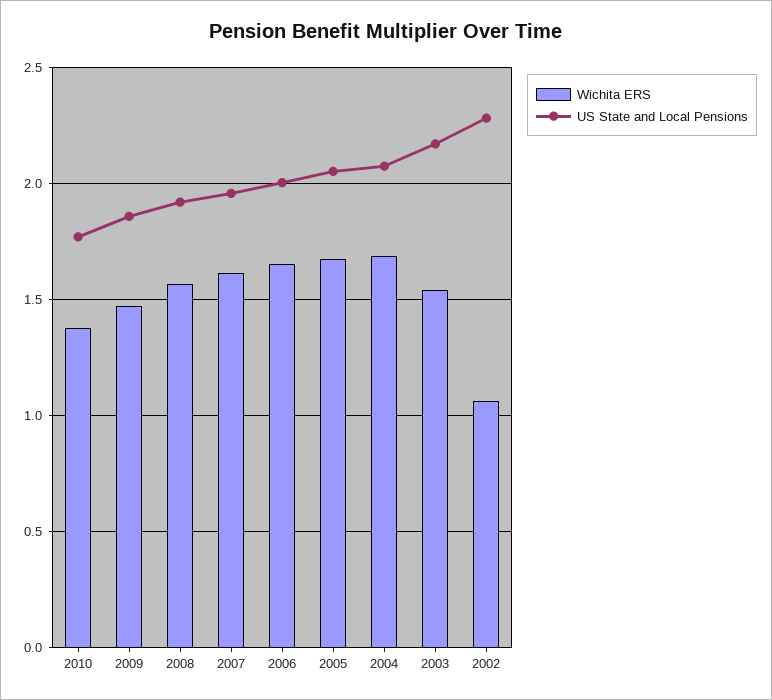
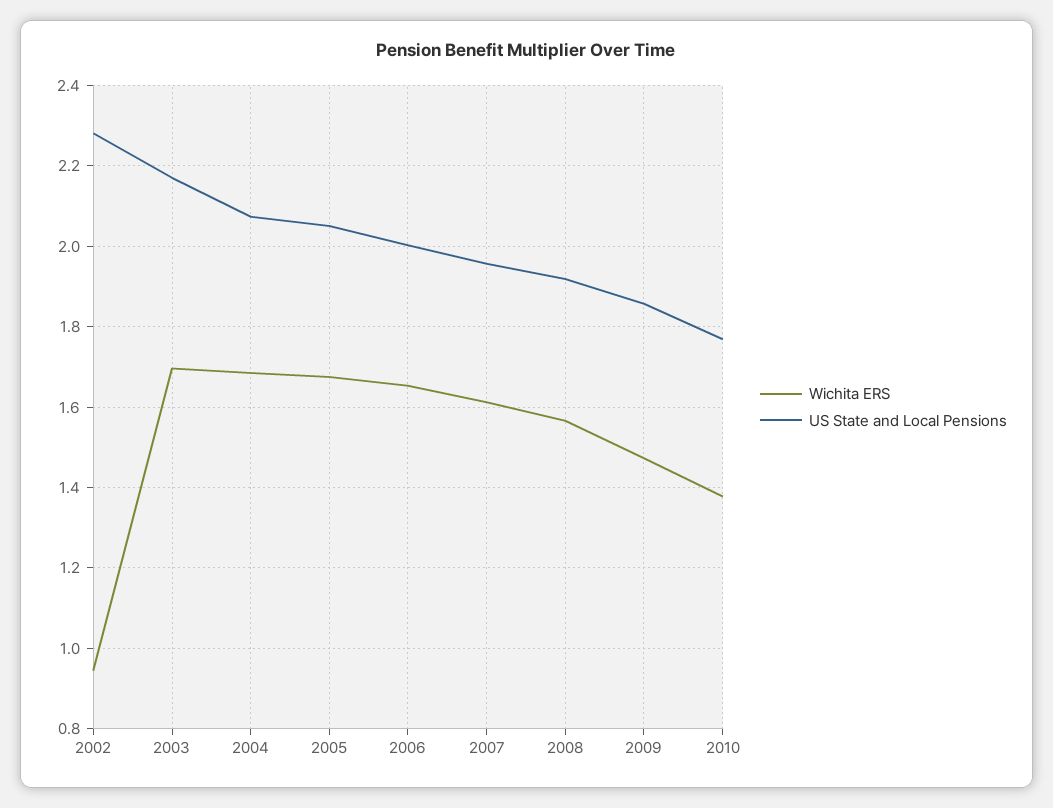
  {
    "Wichita ERS": {
      "2010": 1.38,
      "2009": 1.48,
      "2008": 1.56,
      "2007": 1.62,
      "2006": 1.66,
      "2005": 1.68,
      "2004": 1.68,
-     "2003": 1.55,
+     "2003": 1.7,
-     "2002": 1.05
+     "2002": 0.94
    },
    "US State and Local Pensions": {
      "2010": 1.76,
      "2009": 1.86,
      "2008": 1.92,
      "2007": 1.96,
      "2006": 2,
      "2005": 2.06,
      "2004": 2.08,
      "2003": 2.18,
      "2002": 2.28
    }
  }

